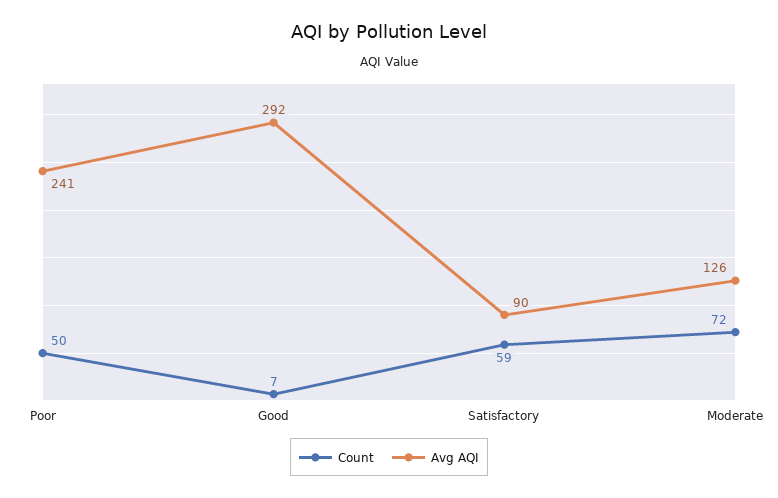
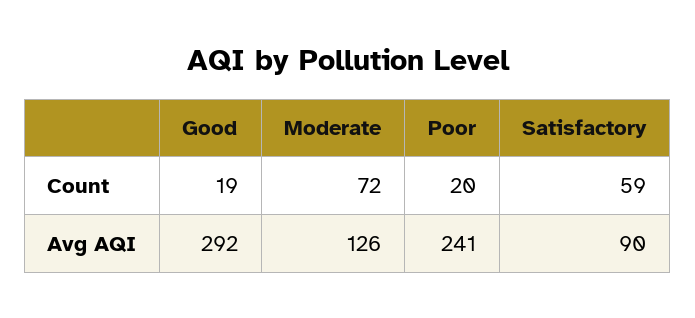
  {
    "Count": {
-     "Poor": 50,
+     "Poor": 20,
-     "Good": 7,
+     "Good": 19,
      "Satisfactory": 59,
      "Moderate": 72
    },
    "Avg AQI": {
      "Poor": 241,
      "Good": 292,
      "Satisfactory": 90,
      "Moderate": 126
    }
  }

